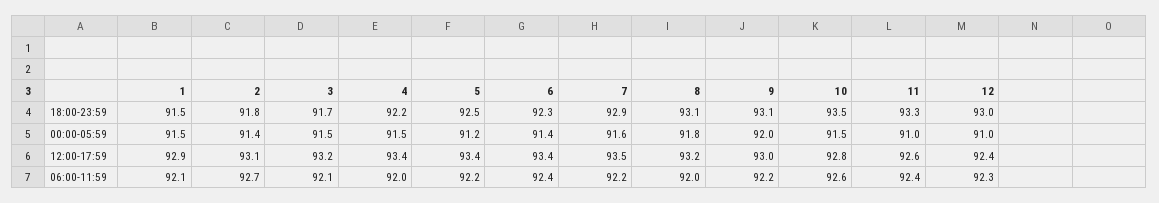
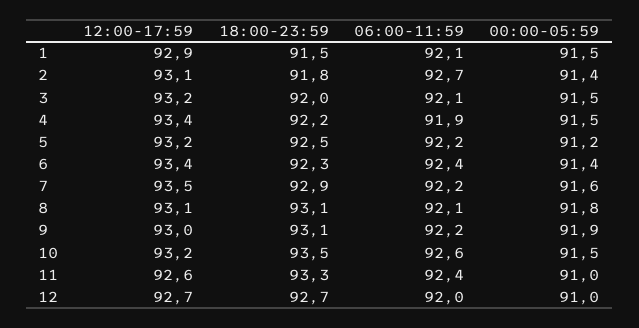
  {
    "1": {
      "18:00-23:59": 91.5,
      "00:00-05:59": 91.5,
      "12:00-17:59": 92.9,
      "06:00-11:59": 92.1
    },
    "2": {
      "18:00-23:59": 91.8,
      "00:00-05:59": 91.4,
      "12:00-17:59": 93.1,
      "06:00-11:59": 92.7
    },
    "3": {
-     "18:00-23:59": 91.7,
+     "18:00-23:59": 92,
      "00:00-05:59": 91.5,
      "12:00-17:59": 93.2,
      "06:00-11:59": 92.1
    },
    "4": {
      "18:00-23:59": 92.2,
      "00:00-05:59": 91.5,
      "12:00-17:59": 93.4,
-     "06:00-11:59": 92
+     "06:00-11:59": 91.9
    },
    "5": {
      "18:00-23:59": 92.5,
      "00:00-05:59": 91.2,
-     "12:00-17:59": 93.4,
+     "12:00-17:59": 93.2,
      "06:00-11:59": 92.2
    },
    "6": {
      "18:00-23:59": 92.3,
      "00:00-05:59": 91.4,
      "12:00-17:59": 93.4,
      "06:00-11:59": 92.4
    },
    "7": {
      "18:00-23:59": 92.9,
      "00:00-05:59": 91.6,
      "12:00-17:59": 93.5,
      "06:00-11:59": 92.2
    },
    "8": {
      "18:00-23:59": 93.1,
      "00:00-05:59": 91.8,
-     "12:00-17:59": 93.2,
+     "12:00-17:59": 93.1,
-     "06:00-11:59": 92
+     "06:00-11:59": 92.1
    },
    "9": {
      "18:00-23:59": 93.1,
-     "00:00-05:59": 92,
+     "00:00-05:59": 91.9,
      "12:00-17:59": 93,
      "06:00-11:59": 92.2
    },
    "10": {
      "18:00-23:59": 93.5,
      "00:00-05:59": 91.5,
-     "12:00-17:59": 92.8,
+     "12:00-17:59": 93.2,
      "06:00-11:59": 92.6
    },
    "11": {
      "18:00-23:59": 93.3,
      "00:00-05:59": 91,
      "12:00-17:59": 92.6,
      "06:00-11:59": 92.4
    },
    "12": {
-     "18:00-23:59": 93,
+     "18:00-23:59": 92.7,
      "00:00-05:59": 91,
-     "12:00-17:59": 92.4,
+     "12:00-17:59": 92.7,
-     "06:00-11:59": 92.3
+     "06:00-11:59": 92
    }
  }

